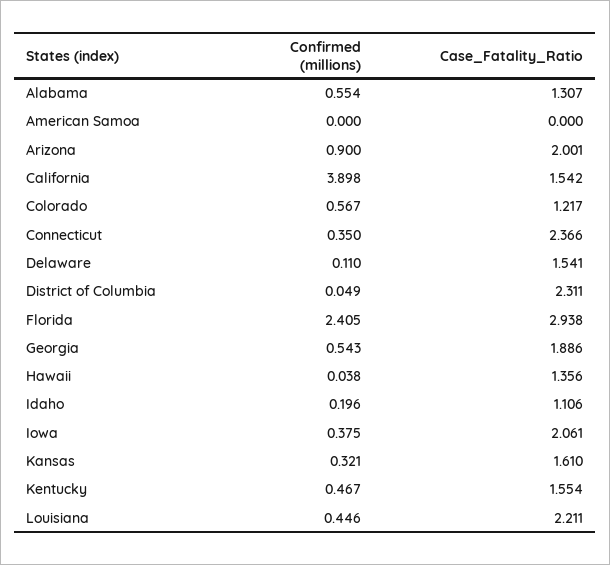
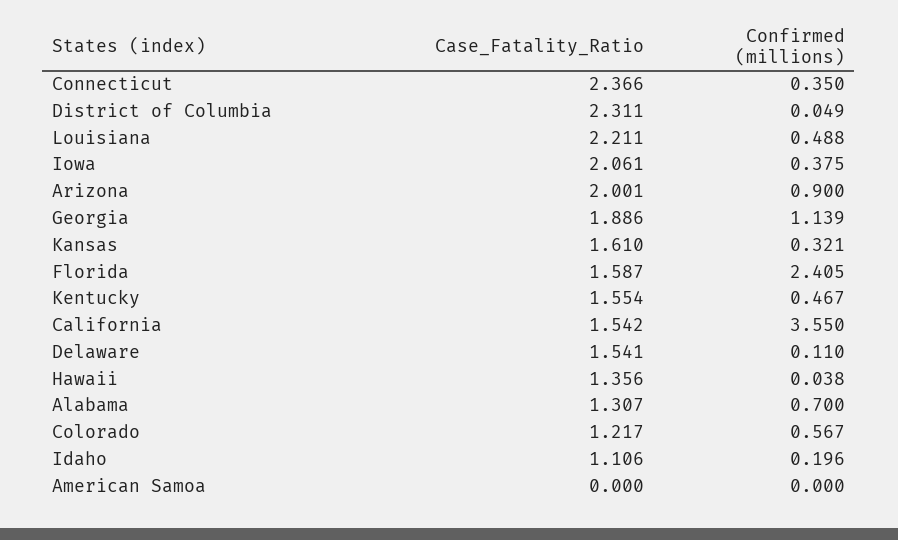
  {
    "Confirmed (millions)": {
-     "Alabama": 0.554,
+     "Alabama": 0.7,
      "American Samoa": 0,
      "Arizona": 0.9,
-     "California": 3.898,
+     "California": 3.55,
      "Colorado": 0.567,
      "Connecticut": 0.35,
      "Delaware": 0.11,
      "District of Columbia": 0.049,
      "Florida": 2.405,
-     "Georgia": 0.543,
+     "Georgia": 1.139,
      "Hawaii": 0.038,
      "Idaho": 0.196,
      "Iowa": 0.375,
      "Kansas": 0.321,
      "Kentucky": 0.467,
-     "Louisiana": 0.446
+     "Louisiana": 0.488
    },
    "Case_Fatality_Ratio": {
      "Alabama": 1.307,
      "American Samoa": 0,
      "Arizona": 2.001,
      "California": 1.542,
      "Colorado": 1.217,
      "Connecticut": 2.366,
      "Delaware": 1.541,
      "District of Columbia": 2.311,
-     "Florida": 2.938,
+     "Florida": 1.587,
      "Georgia": 1.886,
      "Hawaii": 1.356,
      "Idaho": 1.106,
      "Iowa": 2.061,
      "Kansas": 1.61,
      "Kentucky": 1.554,
      "Louisiana": 2.211
    }
  }

